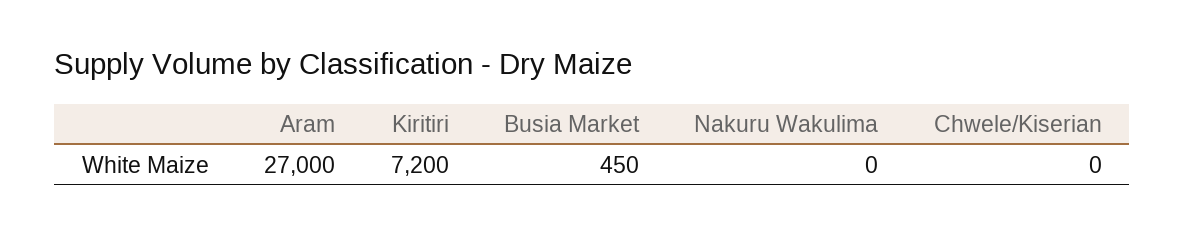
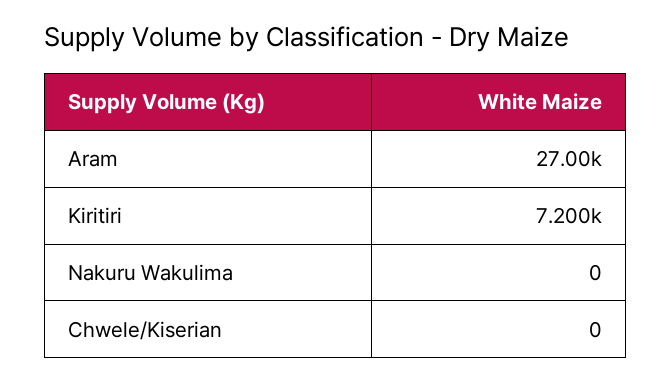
  {
    "Aram": 27000,
    "Kiritiri": 7200,
-   "Busia Market": 450,
    "Nakuru Wakulima": 0,
    "Chwele/Kiserian": 0
  }

